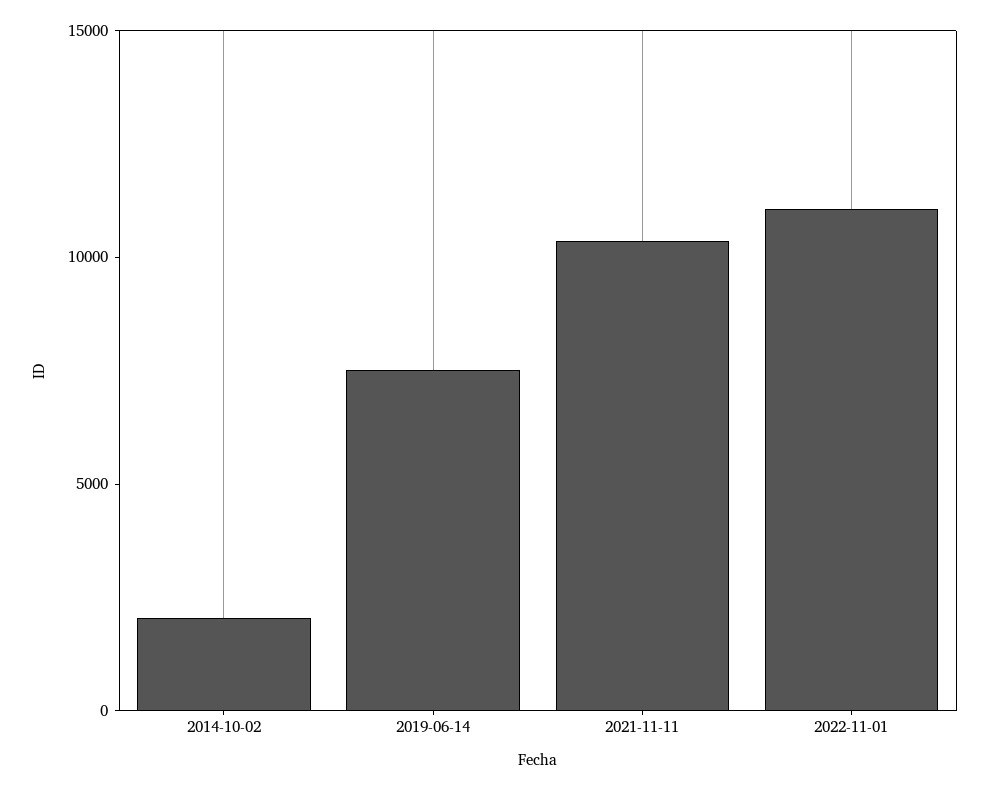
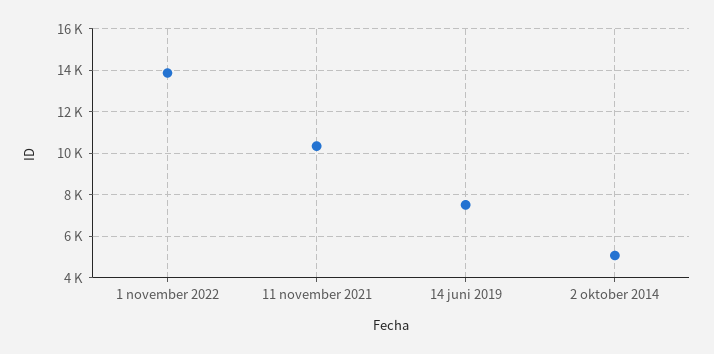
  {
-   "2014-10-02": 2000,
+   "2014-10-02": 5000,
    "2019-06-14": 7500,
    "2021-11-11": 10500,
-   "2022-11-01": 11000
+   "2022-11-01": 14000
  }

